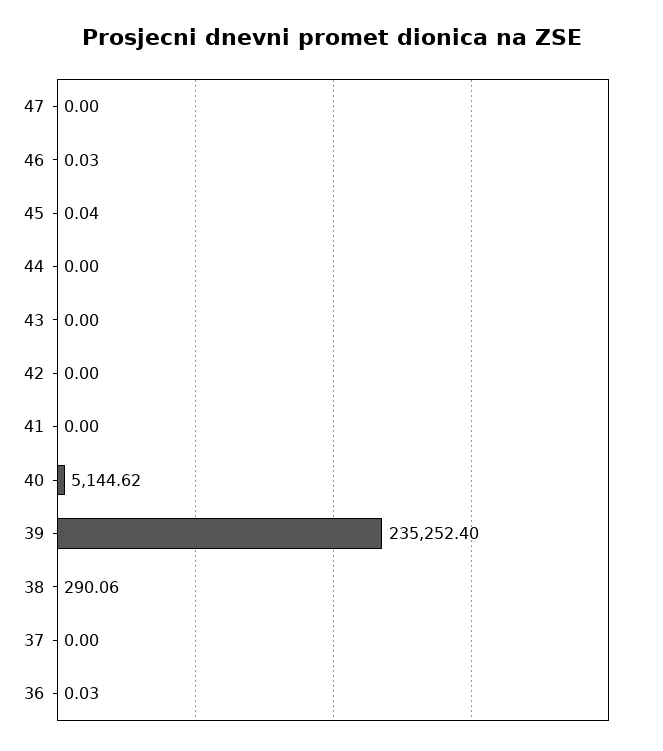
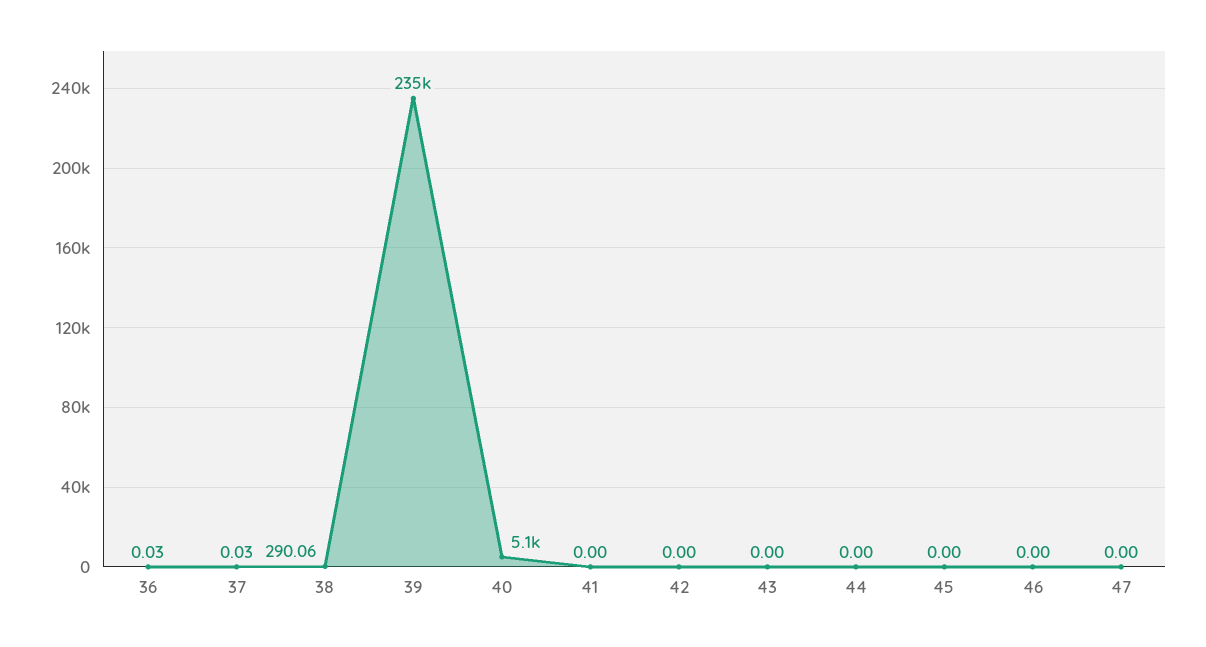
  {
    "47": 0,
-   "46": 0.03,
+   "46": 0,
-   "45": 0.04,
+   "45": 0,
    "44": 0,
    "43": 0,
    "42": 0,
    "41": 0,
    "40": 5144.62,
    "39": 235252.4,
    "38": 290.06,
-   "37": 0,
+   "37": 0.03,
    "36": 0.03
  }

